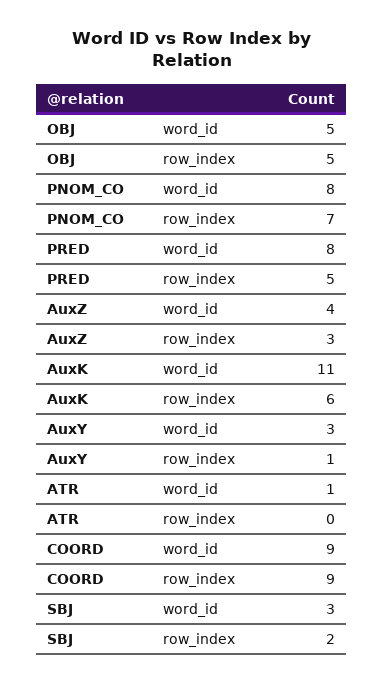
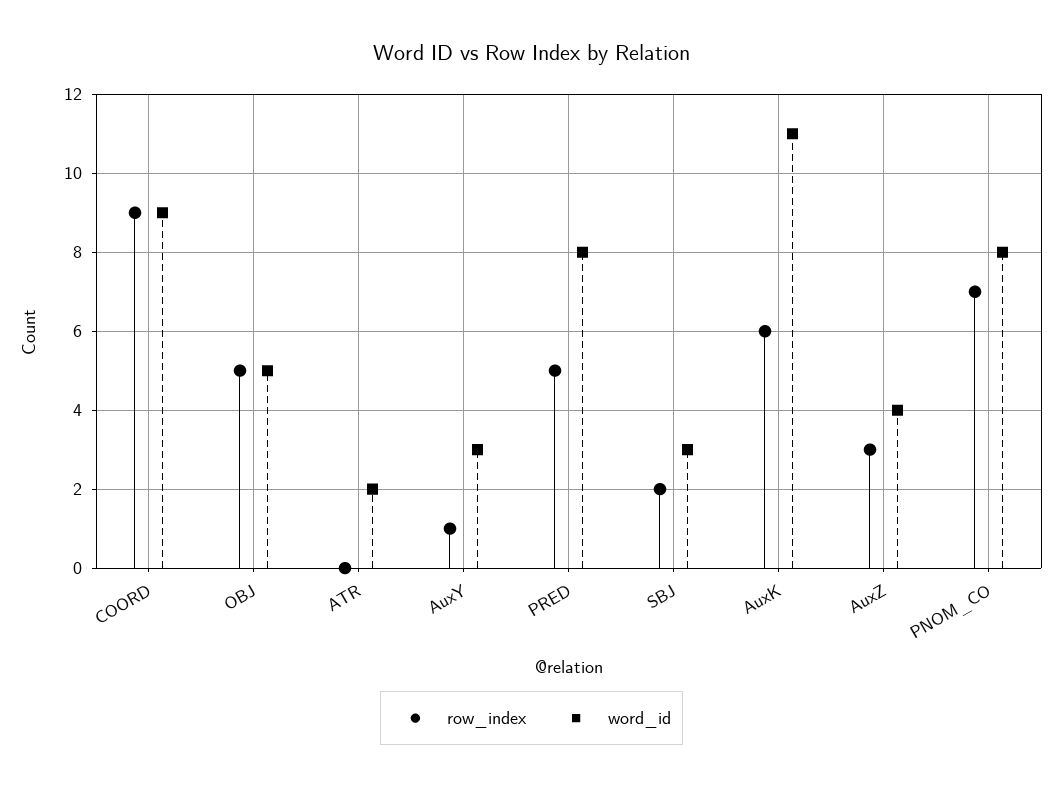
  {
    "word_id": {
      "OBJ": 5,
      "PNOM_CO": 8,
      "PRED": 8,
      "AuxZ": 4,
      "AuxK": 11,
      "AuxY": 3,
-     "ATR": 1,
+     "ATR": 2,
      "COORD": 9,
      "SBJ": 3
    },
    "row_index": {
      "OBJ": 5,
      "PNOM_CO": 7,
      "PRED": 5,
      "AuxZ": 3,
      "AuxK": 6,
      "AuxY": 1,
      "ATR": 0,
      "COORD": 9,
      "SBJ": 2
    }
  }

